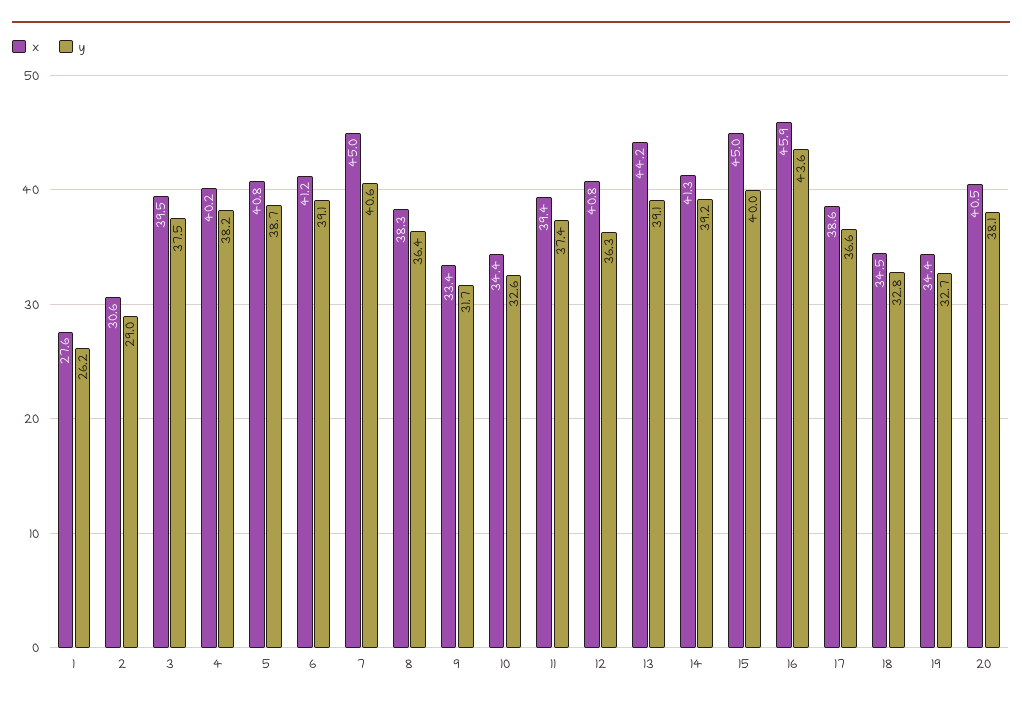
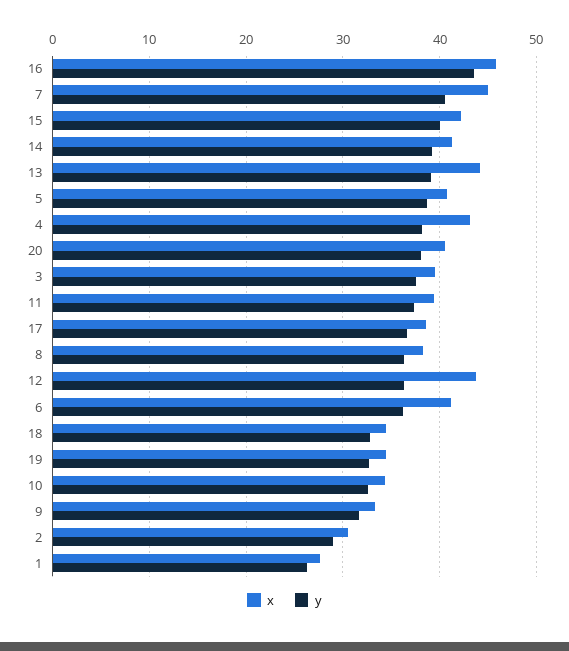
  {
    "x": {
      "1": 27.6,
      "2": 30.6,
      "3": 39.5,
-     "4": 40.2,
+     "4": 43,
      "5": 40.8,
      "6": 41.2,
      "7": 45,
      "8": 38.3,
      "9": 33.4,
      "10": 34.4,
      "11": 39.4,
-     "12": 40.8,
+     "12": 44,
      "13": 44.2,
      "14": 41.3,
-     "15": 45,
+     "15": 42,
      "16": 45.9,
      "17": 38.6,
      "18": 34.5,
      "19": 34.4,
      "20": 40.5
    },
    "y": {
      "1": 26.2,
      "2": 29,
      "3": 37.5,
      "4": 38.2,
      "5": 38.7,
-     "6": 39.1,
+     "6": 36,
      "7": 40.6,
      "8": 36.4,
      "9": 31.7,
      "10": 32.6,
      "11": 37.4,
      "12": 36.3,
      "13": 39.1,
      "14": 39.2,
      "15": 40,
      "16": 43.6,
      "17": 36.6,
      "18": 32.8,
      "19": 32.7,
      "20": 38.1
    }
  }

